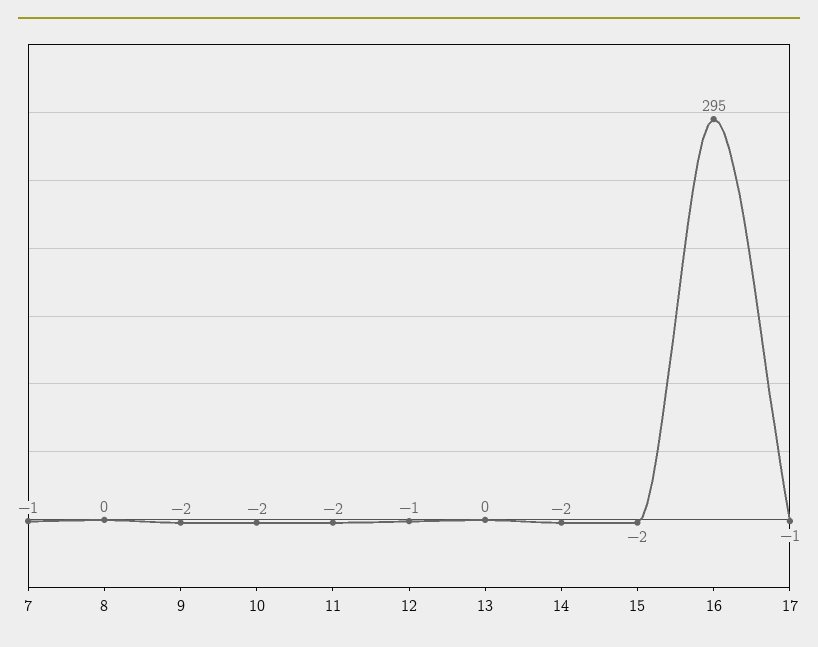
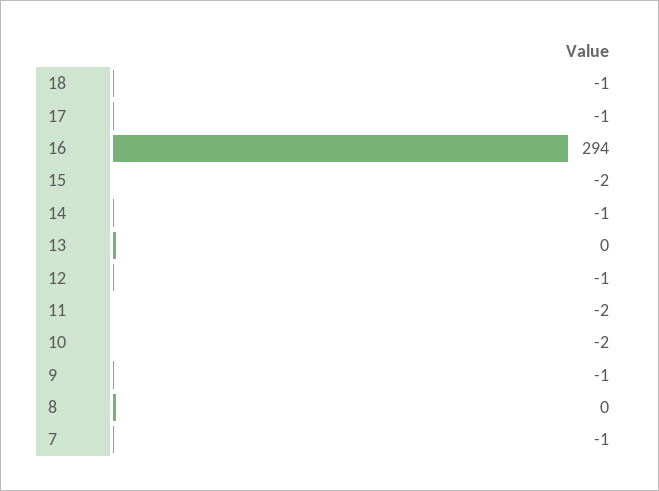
  {
    "7": -1,
    "8": 0,
-   "9": -2,
+   "9": -1,
    "10": -2,
    "11": -2,
    "12": -1,
    "13": 0,
-   "14": -2,
+   "14": -1,
    "15": -2,
-   "16": 295,
+   "16": 294,
-   "17": -1
+   "17": -1,
+   "18": -1
  }

